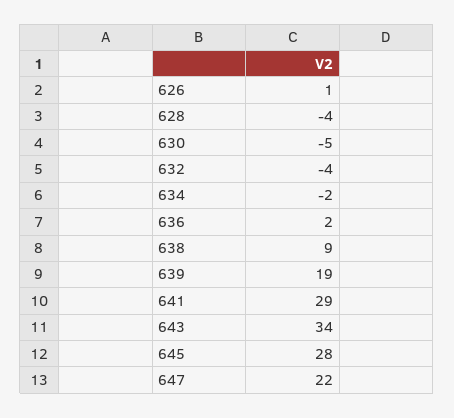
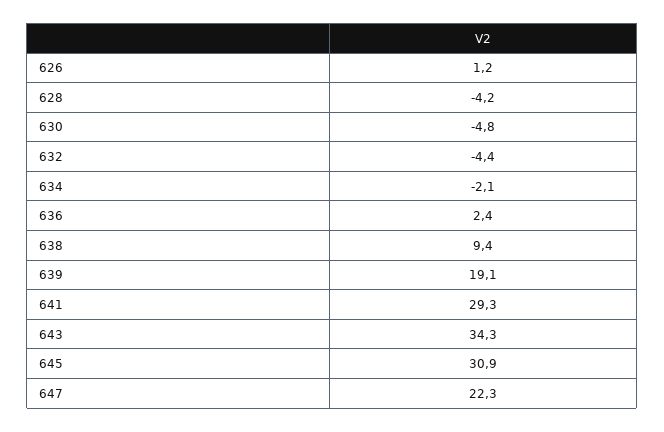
  {
    "626": 1.2,
    "628": -4.2,
    "630": -4.8,
    "632": -4.4,
    "634": -2.1,
    "636": 2.4,
    "638": 9.4,
    "639": 19.1,
    "641": 29.3,
    "643": 34.3,
-   "645": 28,
+   "645": 30.9,
    "647": 22.3
  }

